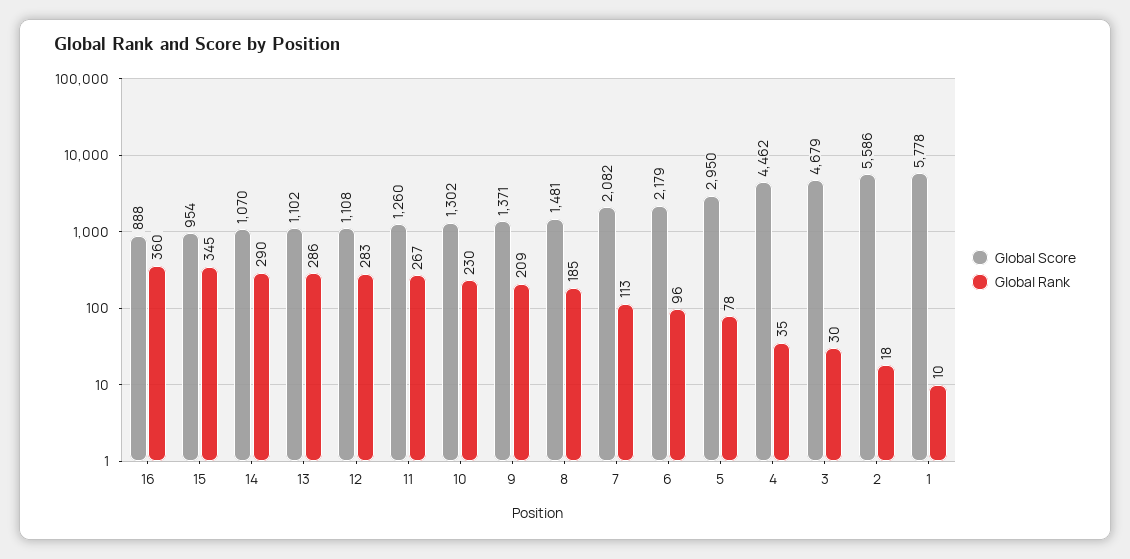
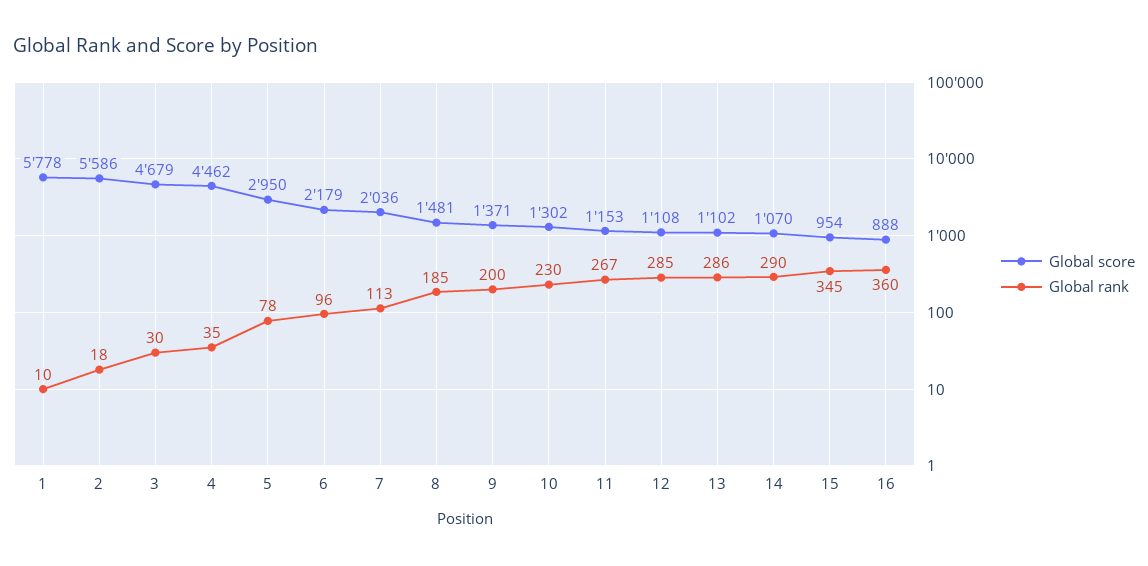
  {
    "Global Score": {
      "16": 888,
      "15": 954,
      "14": 1070,
      "13": 1102,
      "12": 1108,
-     "11": 1260,
+     "11": 1153,
      "10": 1302,
      "9": 1371,
      "8": 1481,
-     "7": 2082,
+     "7": 2036,
      "6": 2179,
      "5": 2950,
      "4": 4462,
      "3": 4679,
      "2": 5586,
      "1": 5778
    },
    "Global Rank": {
      "16": 360,
      "15": 345,
      "14": 290,
      "13": 286,
-     "12": 283,
+     "12": 285,
      "11": 267,
      "10": 230,
-     "9": 209,
+     "9": 200,
      "8": 185,
      "7": 113,
      "6": 96,
      "5": 78,
      "4": 35,
      "3": 30,
      "2": 18,
      "1": 10
    }
  }

